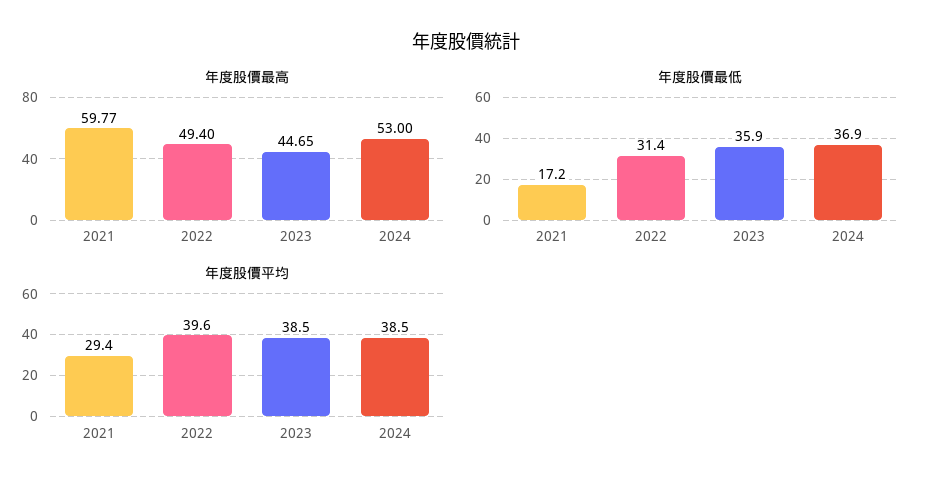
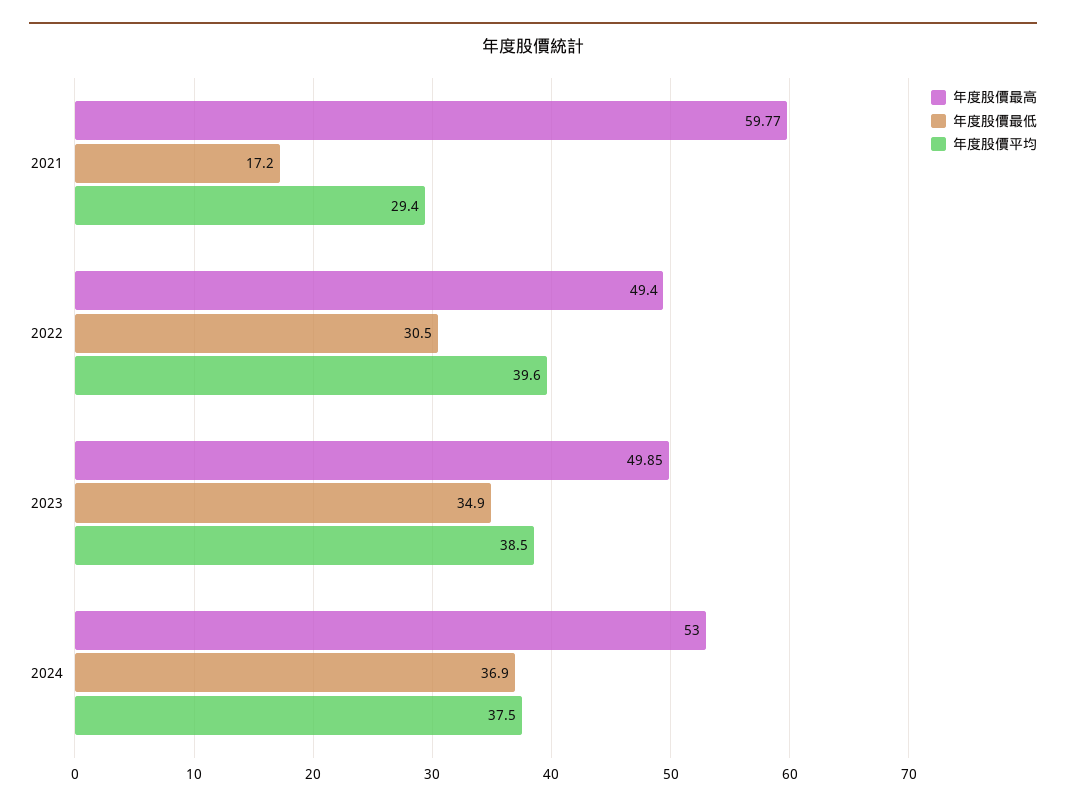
  {
    "年度股價最高": {
      "2021": 59.77,
      "2022": 49.4,
-     "2023": 44.65,
+     "2023": 49.85,
      "2024": 53
    },
    "年度股價最低": {
      "2021": 17.2,
-     "2022": 31.4,
+     "2022": 30.5,
-     "2023": 35.9,
+     "2023": 34.9,
      "2024": 36.9
    },
    "年度股價平均": {
      "2021": 29.4,
      "2022": 39.6,
      "2023": 38.5,
-     "2024": 38.5
+     "2024": 37.5
    }
  }

